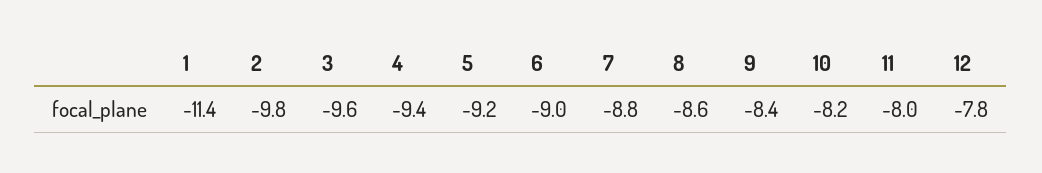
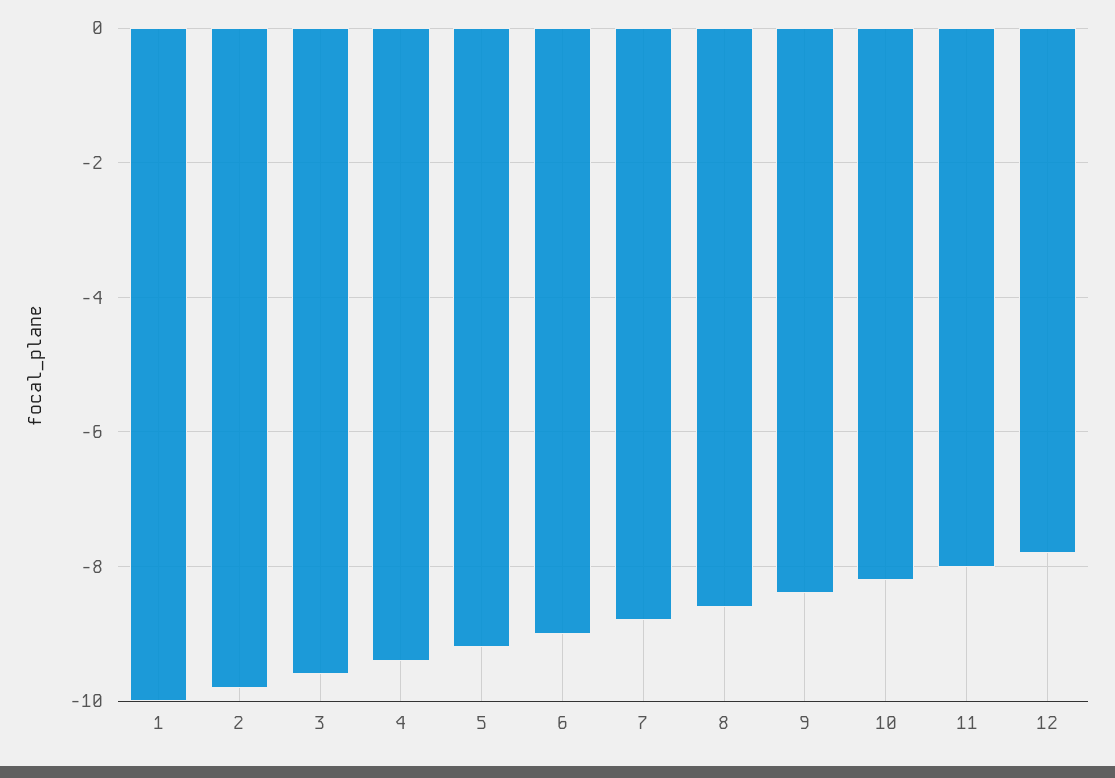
  {
-   "1": -11.4,
+   "1": -10,
    "2": -9.8,
    "3": -9.6,
    "4": -9.4,
    "5": -9.2,
    "6": -9,
    "7": -8.8,
    "8": -8.6,
    "9": -8.4,
    "10": -8.2,
    "11": -8,
    "12": -7.8
  }

